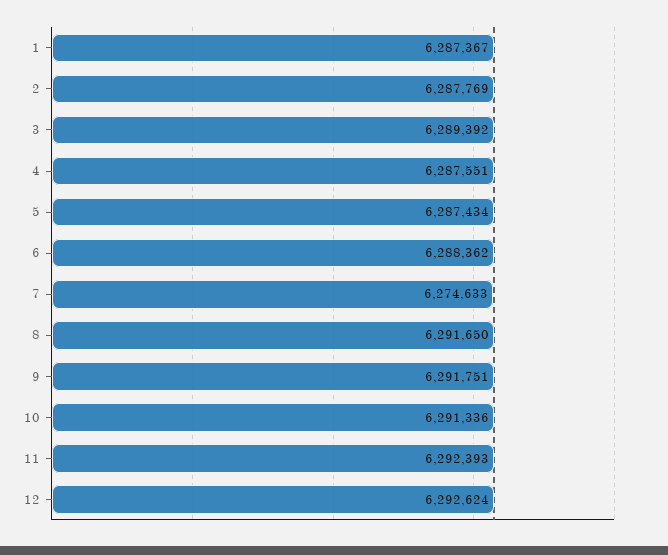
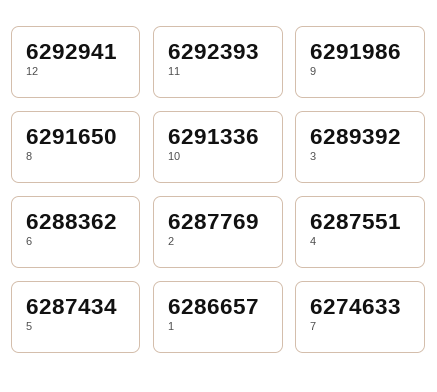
  {
-   "1": 6287367,
+   "1": 6286657,
    "2": 6287769,
    "3": 6289392,
    "4": 6287551,
    "5": 6287434,
    "6": 6288362,
    "7": 6274633,
    "8": 6291650,
-   "9": 6291751,
+   "9": 6291986,
    "10": 6291336,
    "11": 6292393,
-   "12": 6292624
+   "12": 6292941
  }

